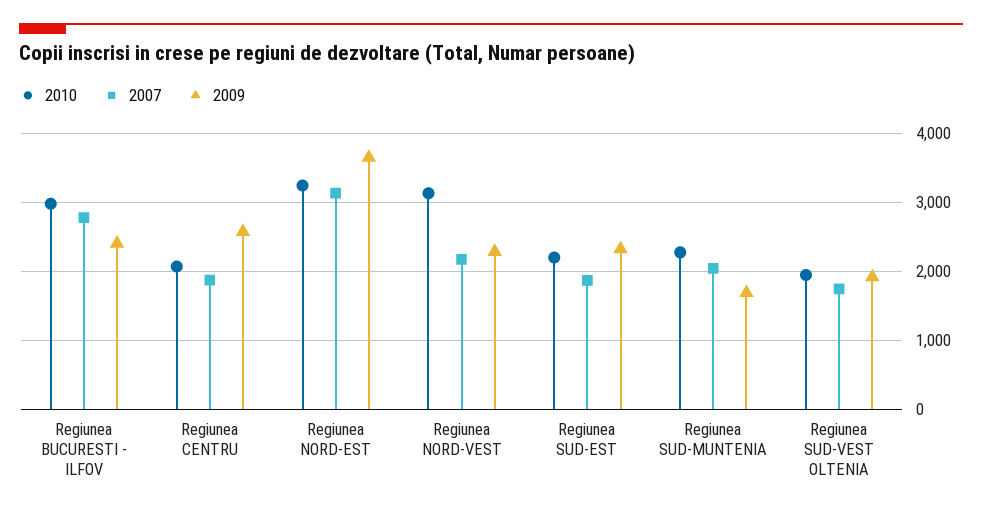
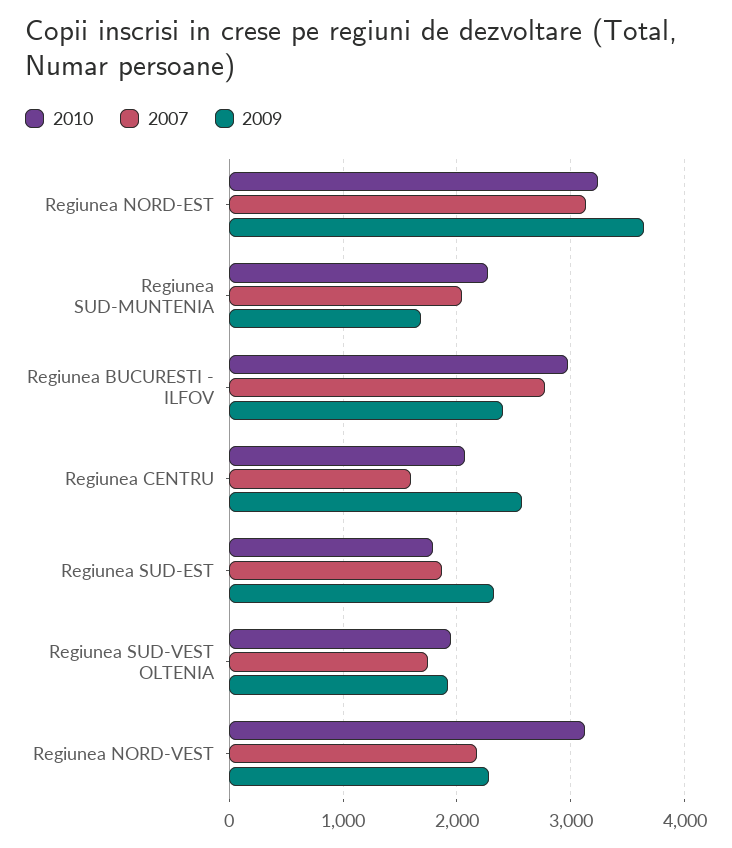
  {
    "2010": {
      "Regiunea BUCURESTI - ILFOV": 3000,
      "Regiunea CENTRU": 2100,
      "Regiunea NORD-EST": 3200,
      "Regiunea NORD-VEST": 3100,
-     "Regiunea SUD-EST": 2200,
+     "Regiunea SUD-EST": 1800,
      "Regiunea SUD-MUNTENIA": 2300,
      "Regiunea SUD-VEST OLTENIA": 1900
    },
    "2007": {
      "Regiunea BUCURESTI - ILFOV": 2800,
-     "Regiunea CENTRU": 1900,
+     "Regiunea CENTRU": 1600,
      "Regiunea NORD-EST": 3100,
      "Regiunea NORD-VEST": 2200,
      "Regiunea SUD-EST": 1900,
      "Regiunea SUD-MUNTENIA": 2000,
      "Regiunea SUD-VEST OLTENIA": 1700
    },
    "2009": {
      "Regiunea BUCURESTI - ILFOV": 2400,
      "Regiunea CENTRU": 2600,
      "Regiunea NORD-EST": 3600,
      "Regiunea NORD-VEST": 2300,
      "Regiunea SUD-EST": 2300,
      "Regiunea SUD-MUNTENIA": 1700,
      "Regiunea SUD-VEST OLTENIA": 1900
    }
  }

